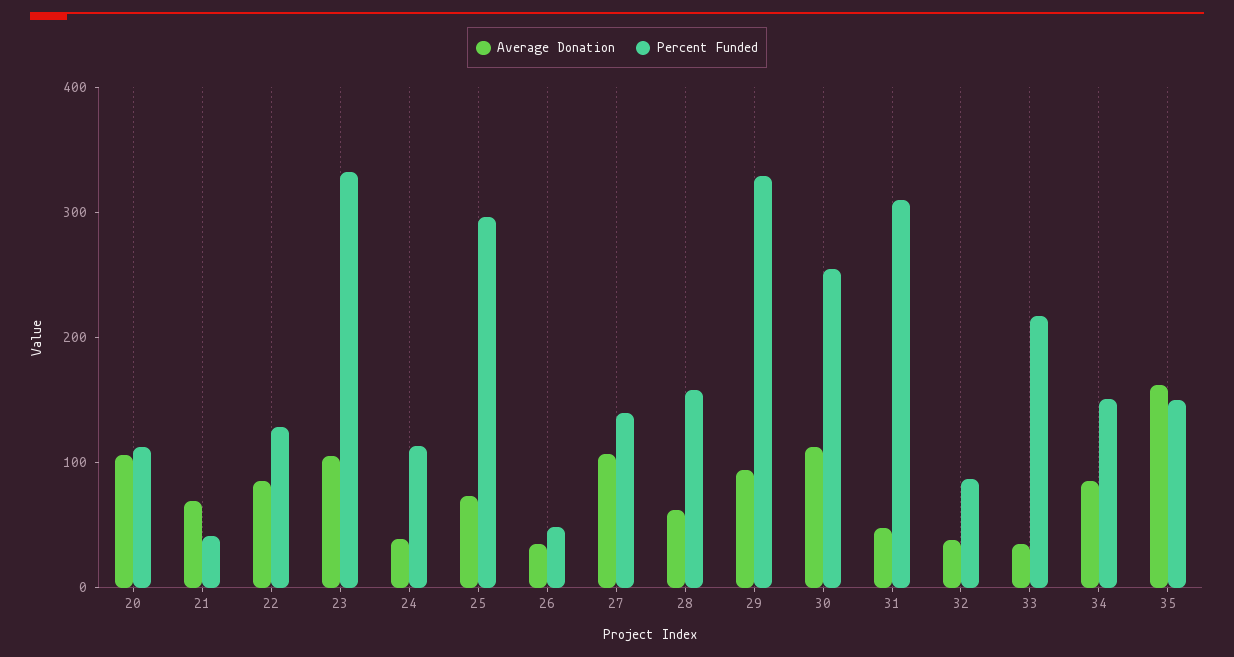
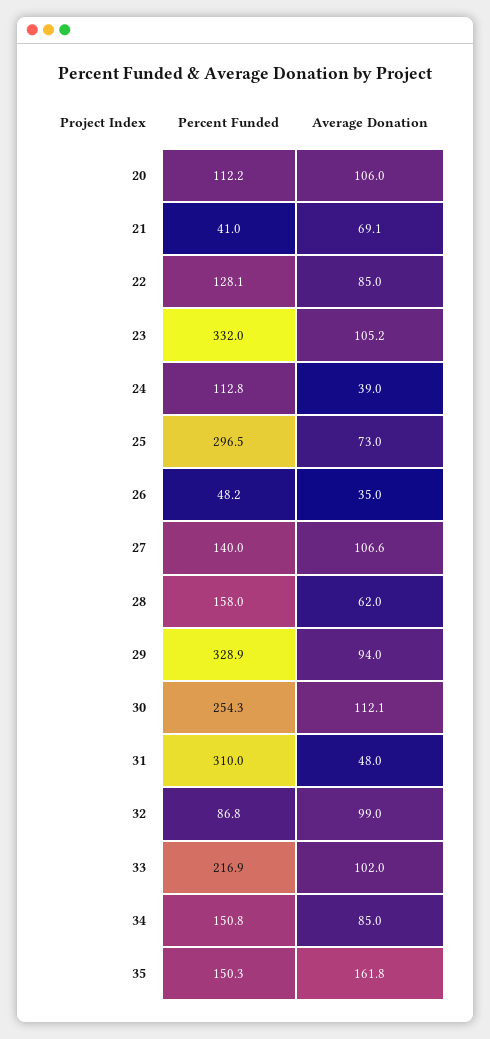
  {
    "Average Donation": {
      "20": 106,
      "21": 69.1,
      "22": 85,
      "23": 105.2,
      "24": 39,
      "25": 73,
      "26": 35,
      "27": 106.6,
      "28": 62,
      "29": 94,
      "30": 112.1,
      "31": 48,
-     "32": 40,
+     "32": 99,
-     "33": 40,
+     "33": 102,
      "34": 85,
      "35": 161.8
    },
    "Percent Funded": {
      "20": 112.2,
      "21": 41,
      "22": 128.1,
      "23": 332,
      "24": 112.8,
      "25": 296.5,
      "26": 48.2,
      "27": 140,
      "28": 158,
      "29": 328.9,
      "30": 254.3,
      "31": 310,
      "32": 86.8,
      "33": 216.9,
      "34": 150.8,
      "35": 150.3
    }
  }

